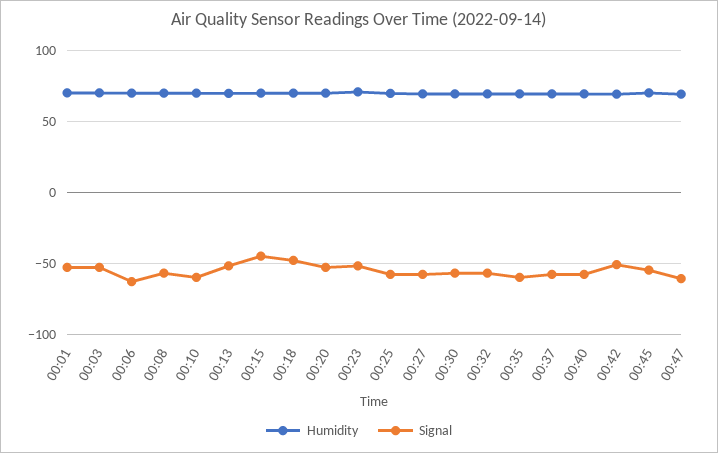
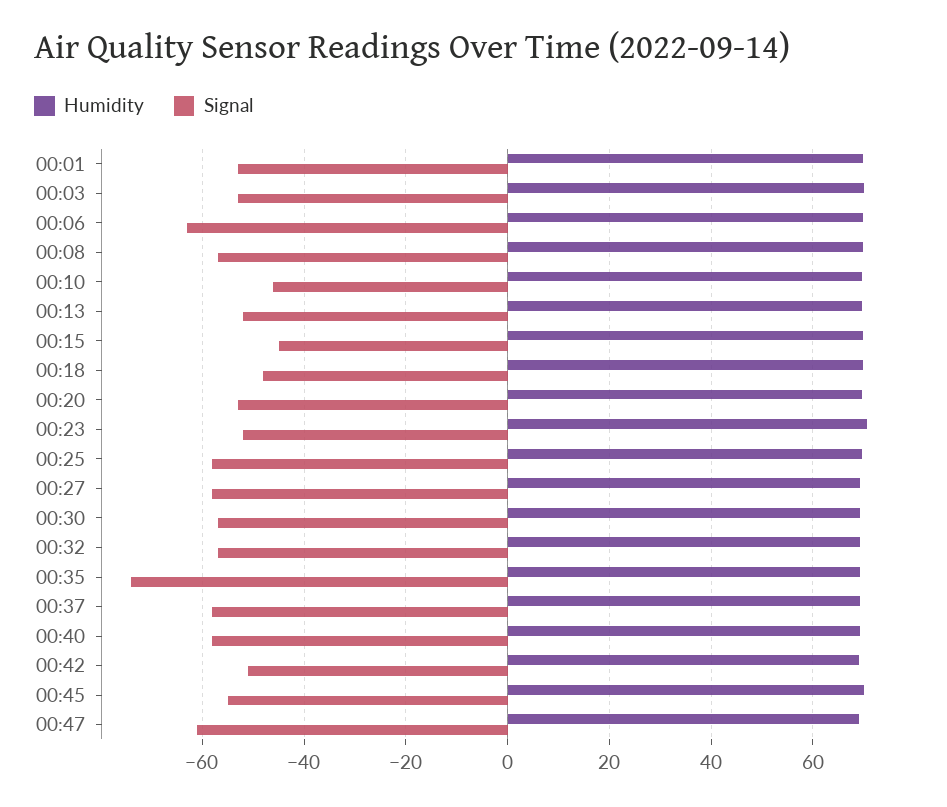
  {
    "Humidity": {
      "00:01": 70,
      "00:03": 70,
      "00:06": 70,
      "00:08": 70,
      "00:10": 70,
      "00:13": 70,
      "00:15": 70,
      "00:18": 70,
      "00:20": 70,
      "00:23": 70,
      "00:25": 70,
      "00:27": 70,
      "00:30": 70,
      "00:32": 70,
      "00:35": 70,
      "00:37": 70,
      "00:40": 70,
      "00:42": 70,
      "00:45": 70,
      "00:47": 70
    },
    "Signal": {
      "00:01": -54,
      "00:03": -54,
      "00:06": -64,
      "00:08": -58,
-     "00:10": -60,
+     "00:10": -46,
      "00:13": -52,
      "00:15": -46,
      "00:18": -48,
      "00:20": -54,
      "00:23": -52,
      "00:25": -58,
      "00:27": -58,
      "00:30": -58,
      "00:32": -58,
-     "00:35": -60,
+     "00:35": -74,
      "00:37": -58,
      "00:40": -58,
      "00:42": -52,
      "00:45": -56,
      "00:47": -62
    }
  }

